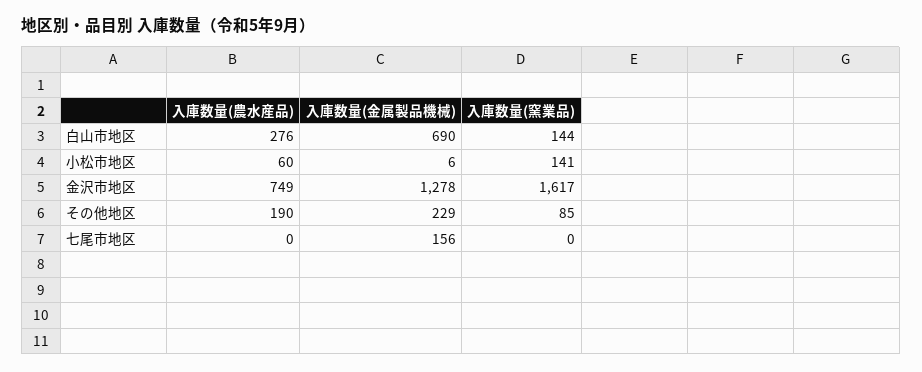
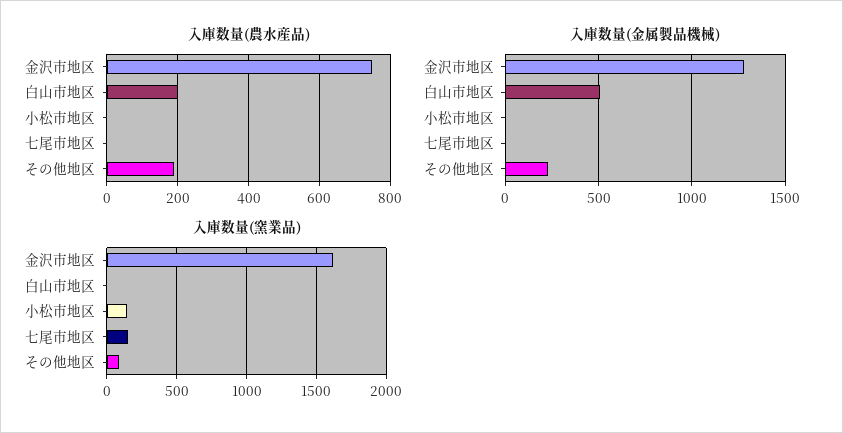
  {
    "入庫数量(農水産品)": {
-     "白山市地区": 276,
+     "白山市地区": 200,
-     "小松市地区": 60,
+     "小松市地区": 0,
      "金沢市地区": 749,
      "その他地区": 190,
      "七尾市地区": 0
    },
    "入庫数量(金属製品機械)": {
-     "白山市地区": 690,
+     "白山市地区": 500,
      "小松市地区": 6,
      "金沢市地区": 1278,
      "その他地区": 229,
-     "七尾市地区": 156
+     "七尾市地区": 0
    },
    "入庫数量(窯業品)": {
-     "白山市地区": 144,
+     "白山市地区": 0,
      "小松市地区": 141,
      "金沢市地区": 1617,
      "その他地区": 85,
-     "七尾市地区": 0
+     "七尾市地区": 150
    }
  }

